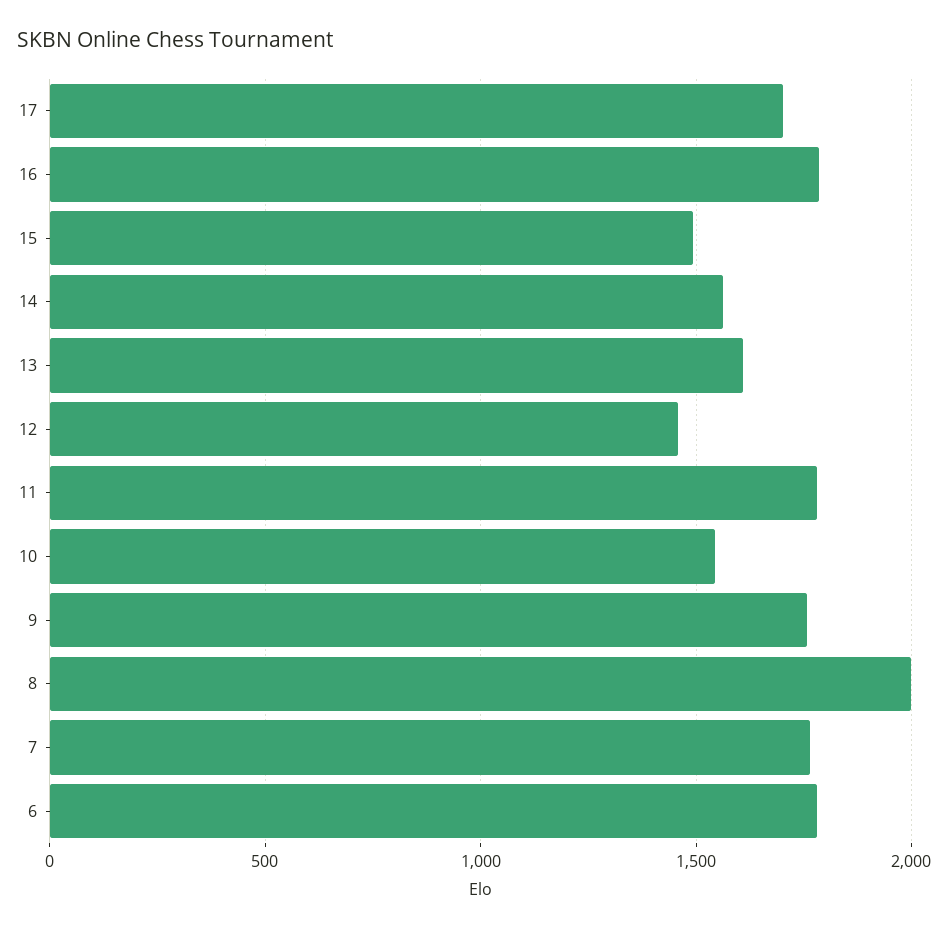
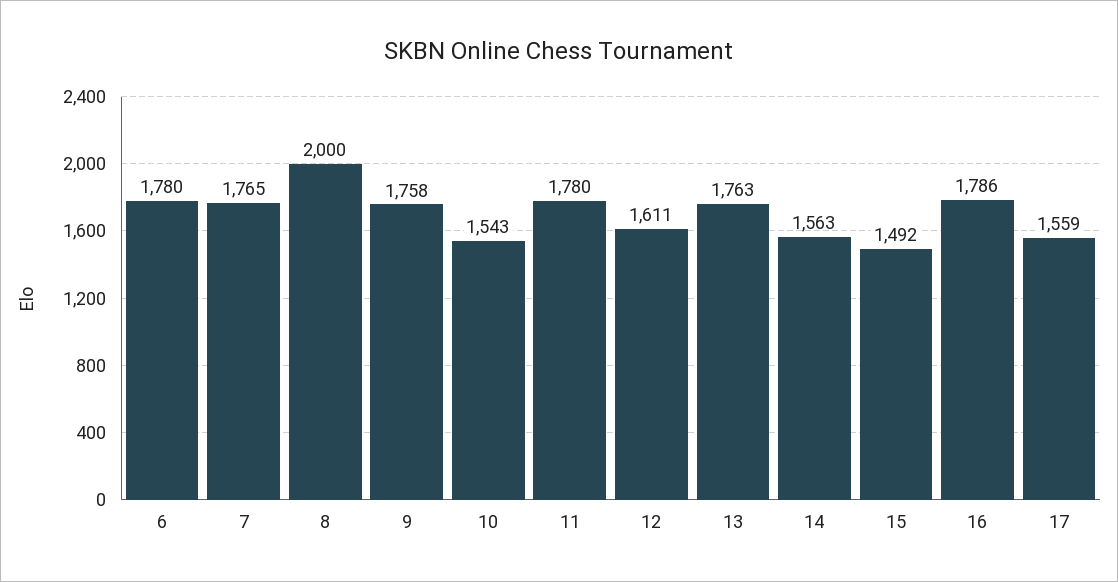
  {
-   "17": 1700,
+   "17": 1559,
    "16": 1786,
    "15": 1492,
    "14": 1563,
-   "13": 1600,
+   "13": 1763,
-   "12": 1450,
+   "12": 1611,
    "11": 1780,
    "10": 1543,
    "9": 1758,
    "8": 2000,
    "7": 1765,
    "6": 1780
  }

